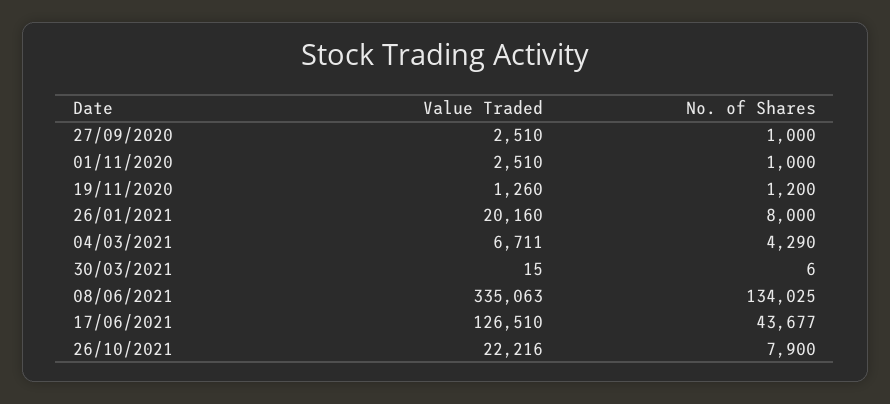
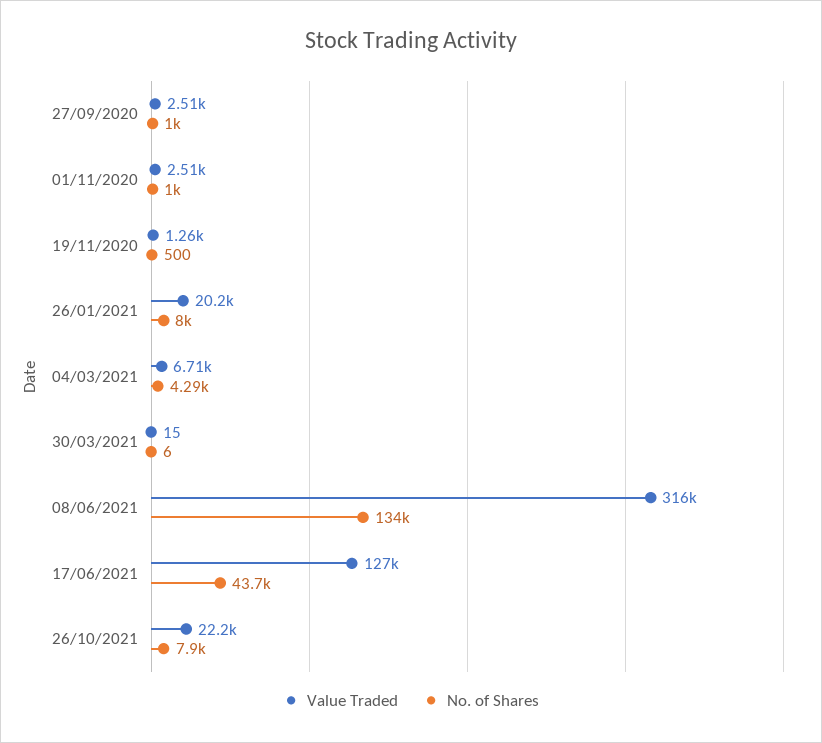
  {
    "Value Traded": {
      "27/09/2020": 2510,
      "01/11/2020": 2510,
      "19/11/2020": 1260,
      "26/01/2021": 20160,
      "04/03/2021": 6711,
      "30/03/2021": 15,
-     "08/06/2021": 335063,
+     "08/06/2021": 316000,
      "17/06/2021": 126510,
      "26/10/2021": 22216
    },
    "No. of Shares": {
      "27/09/2020": 1000,
      "01/11/2020": 1000,
-     "19/11/2020": 1200,
+     "19/11/2020": 500,
      "26/01/2021": 8000,
      "04/03/2021": 4290,
      "30/03/2021": 6,
      "08/06/2021": 134025,
      "17/06/2021": 43677,
      "26/10/2021": 7900
    }
  }

